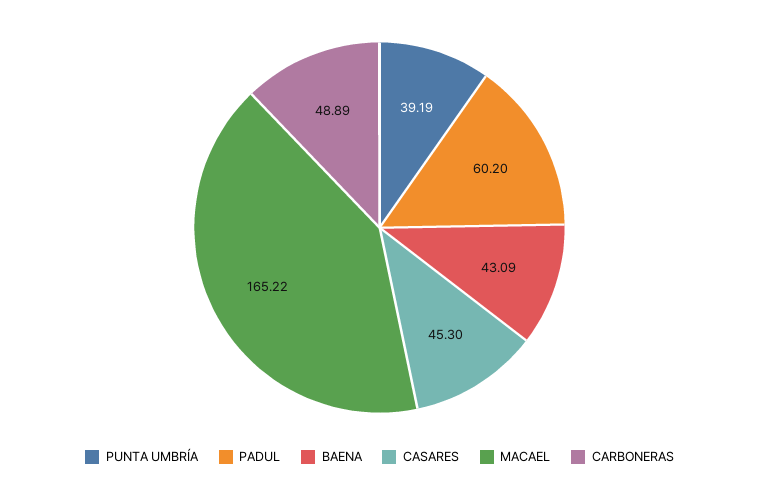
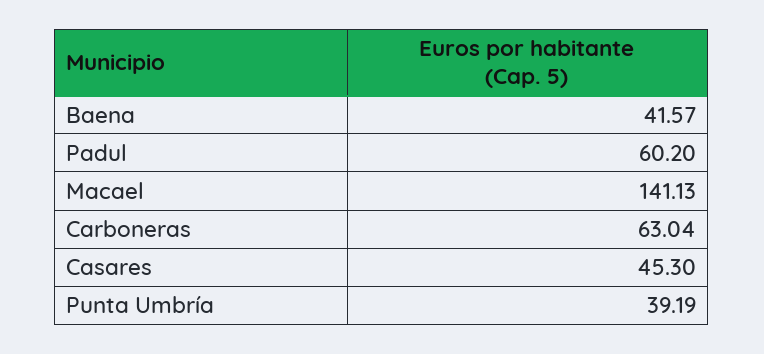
  {
    "PUNTA UMBRÍA": 39.19,
    "PADUL": 60.2,
-   "BAENA": 43.09,
+   "BAENA": 41.57,
    "CASARES": 45.3,
-   "MACAEL": 165.22,
+   "MACAEL": 141.13,
-   "CARBONERAS": 48.89
+   "CARBONERAS": 63.04
  }

